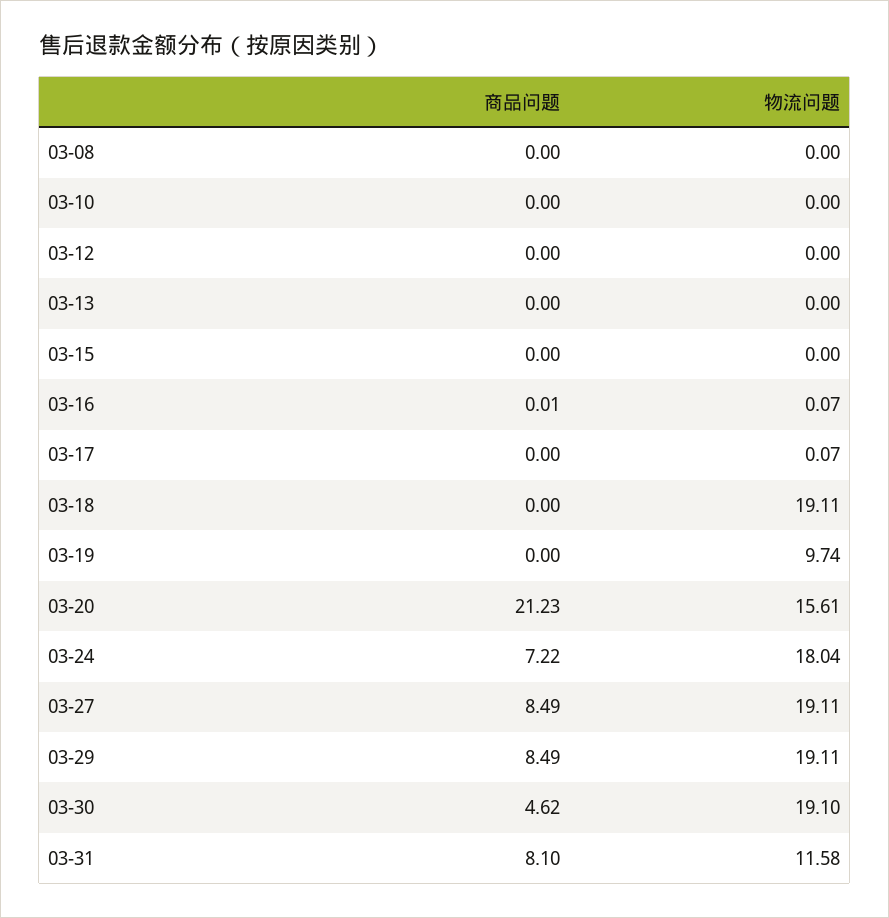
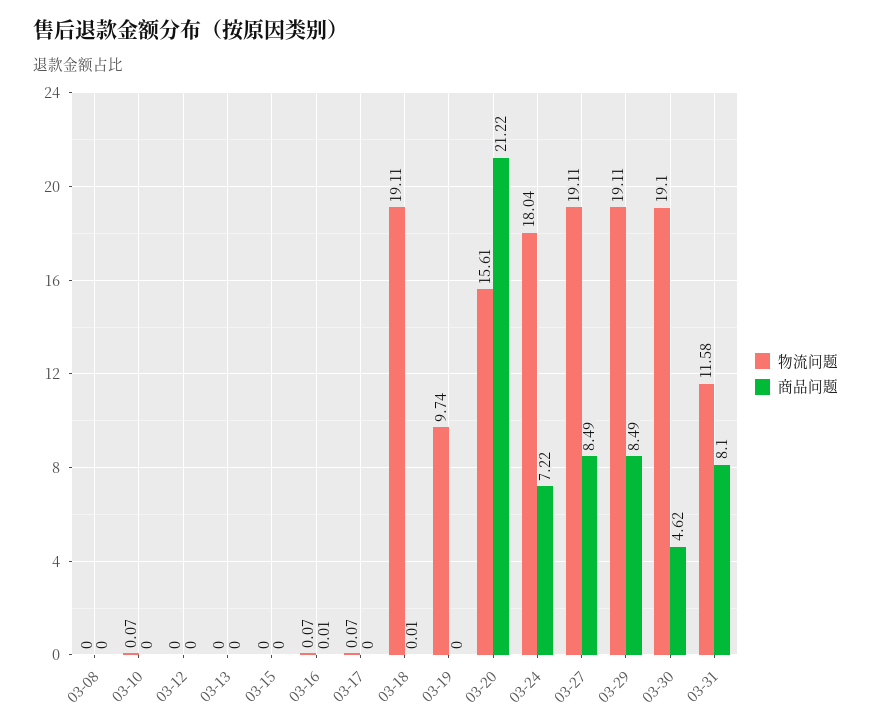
  {
    "商品问题": {
      "03-08": 0,
      "03-10": 0,
      "03-12": 0,
      "03-13": 0,
      "03-15": 0,
      "03-16": 0.01,
      "03-17": 0,
-     "03-18": 0,
+     "03-18": 0.01,
      "03-19": 0,
-     "03-20": 21.23,
+     "03-20": 21.22,
      "03-24": 7.22,
      "03-27": 8.49,
      "03-29": 8.49,
      "03-30": 4.62,
      "03-31": 8.1
    },
    "物流问题": {
      "03-08": 0,
-     "03-10": 0,
+     "03-10": 0.07,
      "03-12": 0,
      "03-13": 0,
      "03-15": 0,
      "03-16": 0.07,
      "03-17": 0.07,
      "03-18": 19.11,
      "03-19": 9.74,
      "03-20": 15.61,
      "03-24": 18.04,
      "03-27": 19.11,
      "03-29": 19.11,
      "03-30": 19.1,
      "03-31": 11.58
    }
  }

